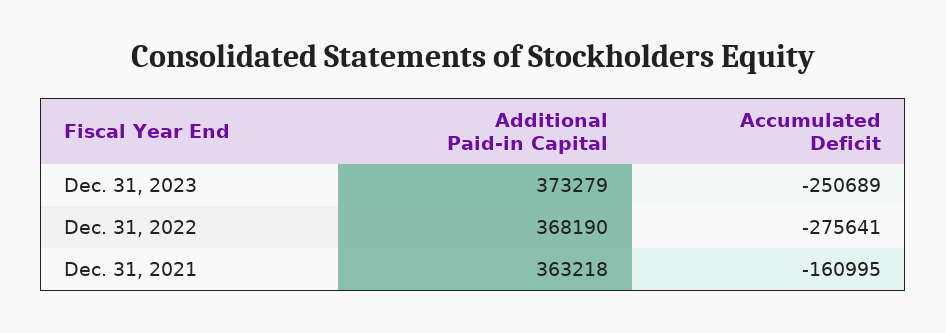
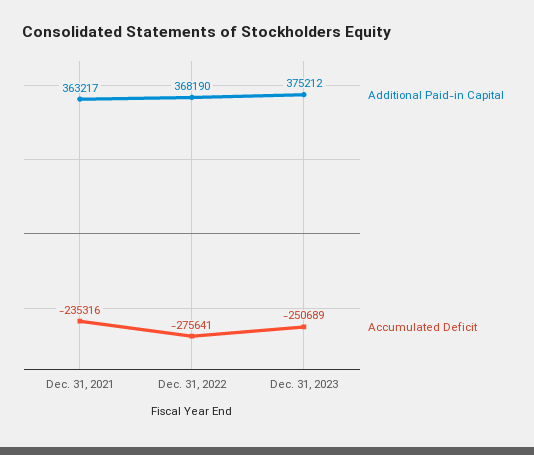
  {
    "Additional Paid-in Capital": {
-     "Dec. 31, 2023": 373279,
+     "Dec. 31, 2023": 375212,
      "Dec. 31, 2022": 368190,
-     "Dec. 31, 2021": 363218
+     "Dec. 31, 2021": 363217
    },
    "Accumulated Deficit": {
      "Dec. 31, 2023": -250689,
      "Dec. 31, 2022": -275641,
-     "Dec. 31, 2021": -160995
+     "Dec. 31, 2021": -235316
    }
  }

